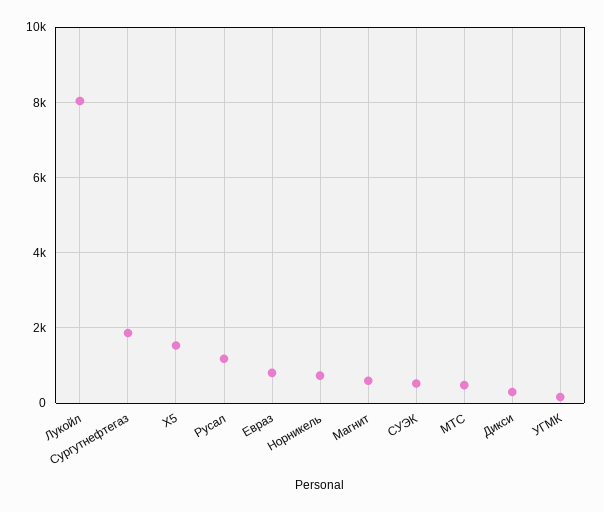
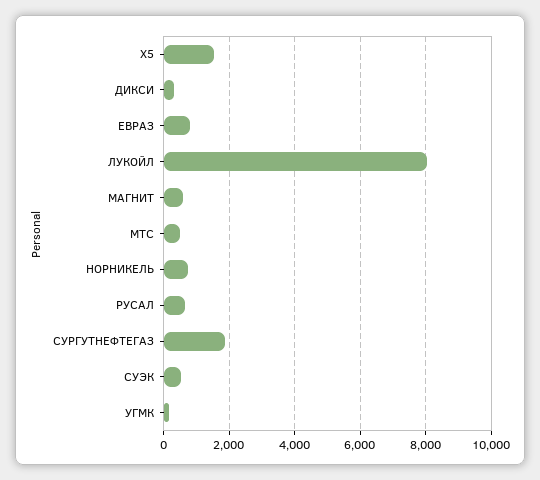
  {
    "Лукойл": 8000,
    "Сургутнефтегаз": 1800,
    "X5": 1600,
-   "Русал": 1200,
+   "Русал": 600,
    "Евраз": 800,
    "Норникель": 800,
    "Магнит": 600,
    "СУЭК": 600,
    "МТС": 400,
    "Дикси": 200,
    "УГМК": 200
  }

